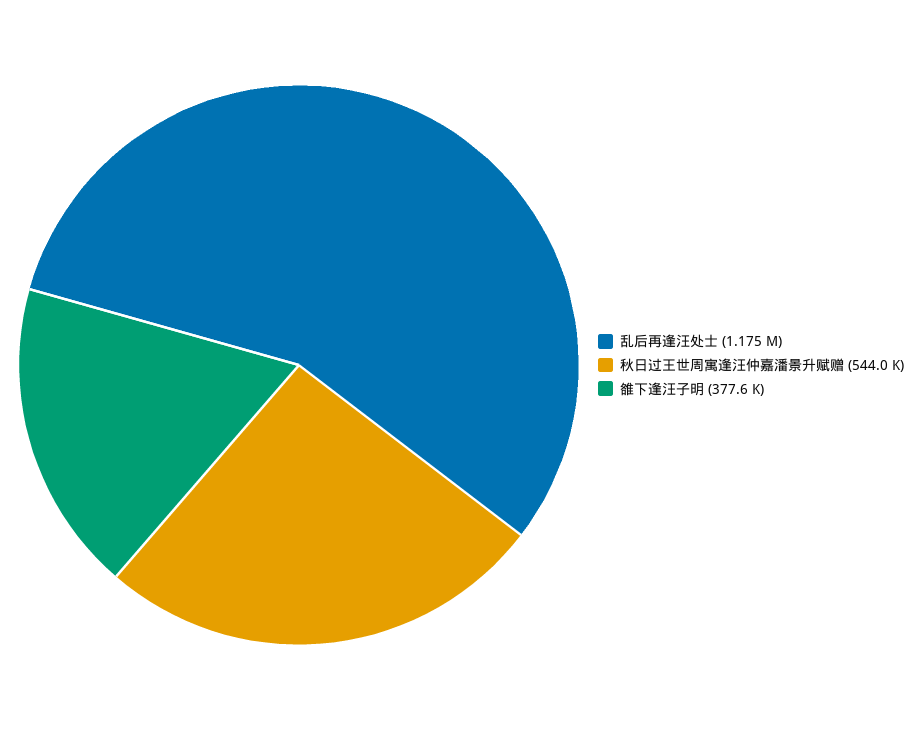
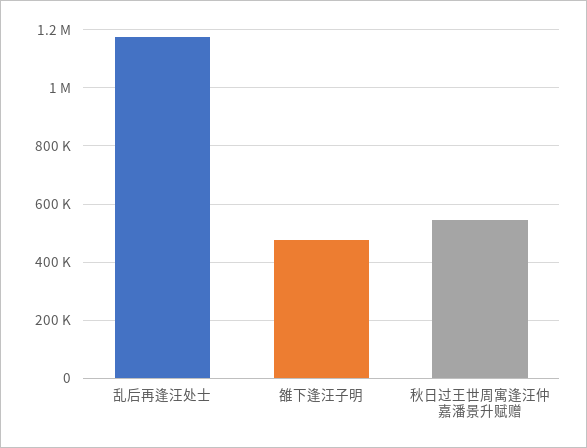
  {
    "乱后再逢汪处士": 1175000,
    "秋日过王世周寓逢汪仲嘉潘景升赋赠": 544000,
-   "雒下逢汪子明": 377600
+   "雒下逢汪子明": 475000
  }

